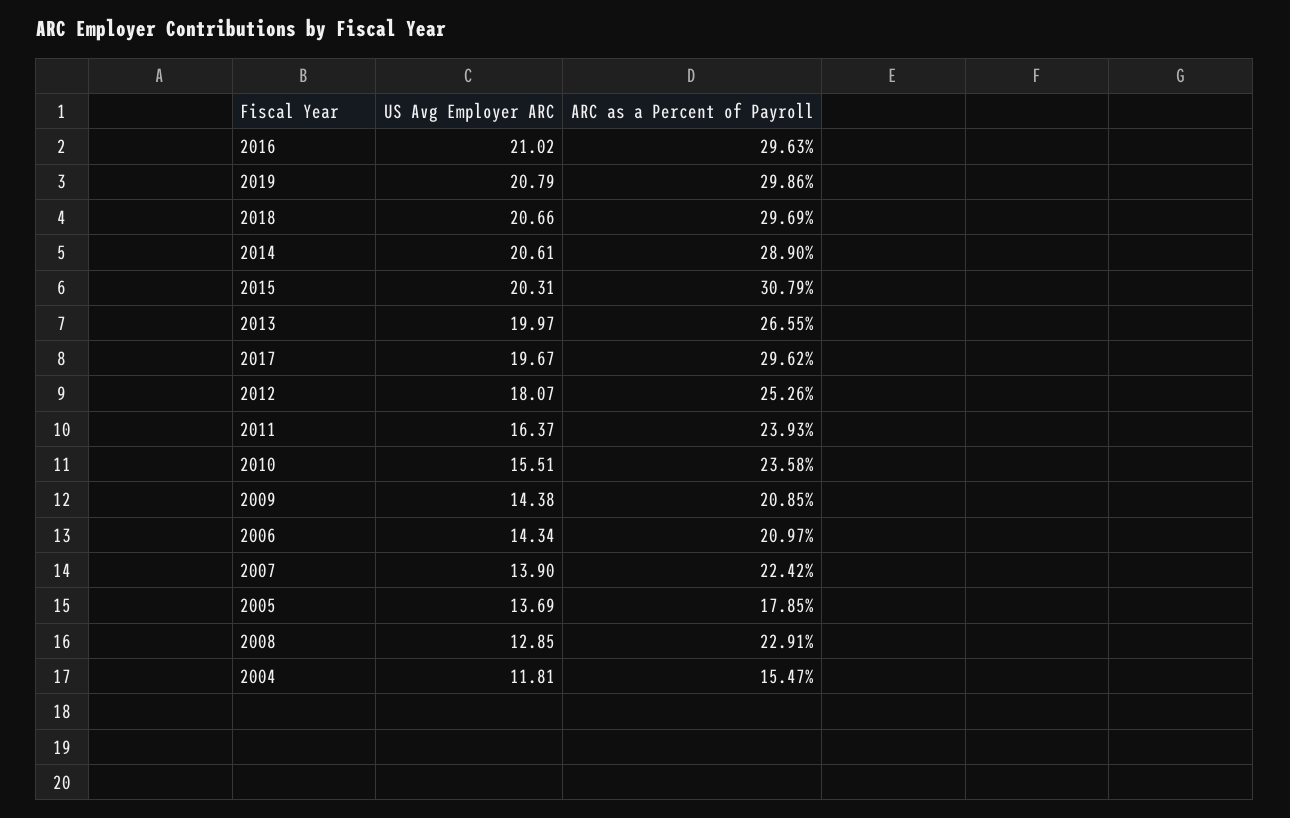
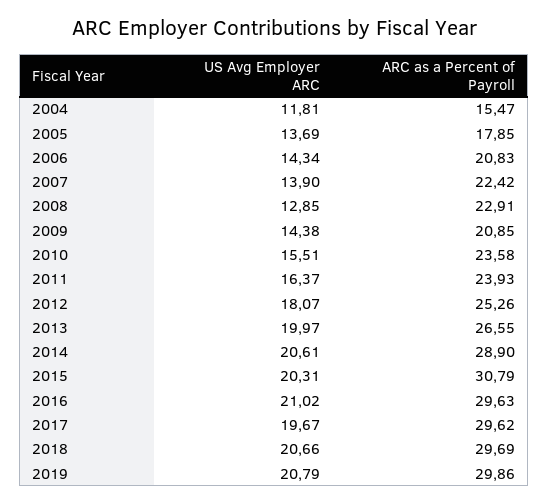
  {
    "US Avg Employer ARC": {
      "2016": 21.02,
      "2019": 20.79,
      "2018": 20.66,
      "2014": 20.61,
      "2015": 20.31,
      "2013": 19.97,
      "2017": 19.67,
      "2012": 18.07,
      "2011": 16.37,
      "2010": 15.51,
      "2009": 14.38,
      "2006": 14.34,
      "2007": 13.9,
      "2005": 13.69,
      "2008": 12.85,
      "2004": 11.81
    },
    "ARC as a Percent of Payroll": {
      "2016": 29.63,
      "2019": 29.86,
      "2018": 29.69,
      "2014": 28.9,
      "2015": 30.79,
      "2013": 26.55,
      "2017": 29.62,
      "2012": 25.26,
      "2011": 23.93,
      "2010": 23.58,
      "2009": 20.85,
-     "2006": 20.97,
+     "2006": 20.83,
      "2007": 22.42,
      "2005": 17.85,
      "2008": 22.91,
      "2004": 15.47
    }
  }

